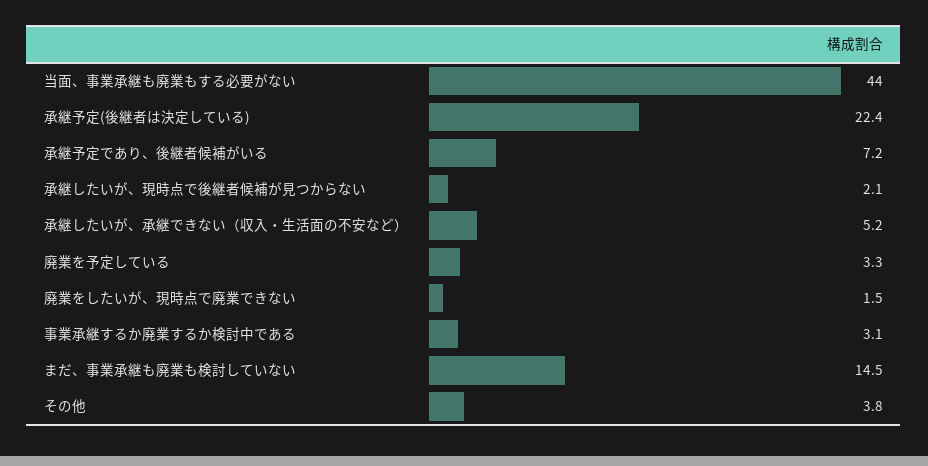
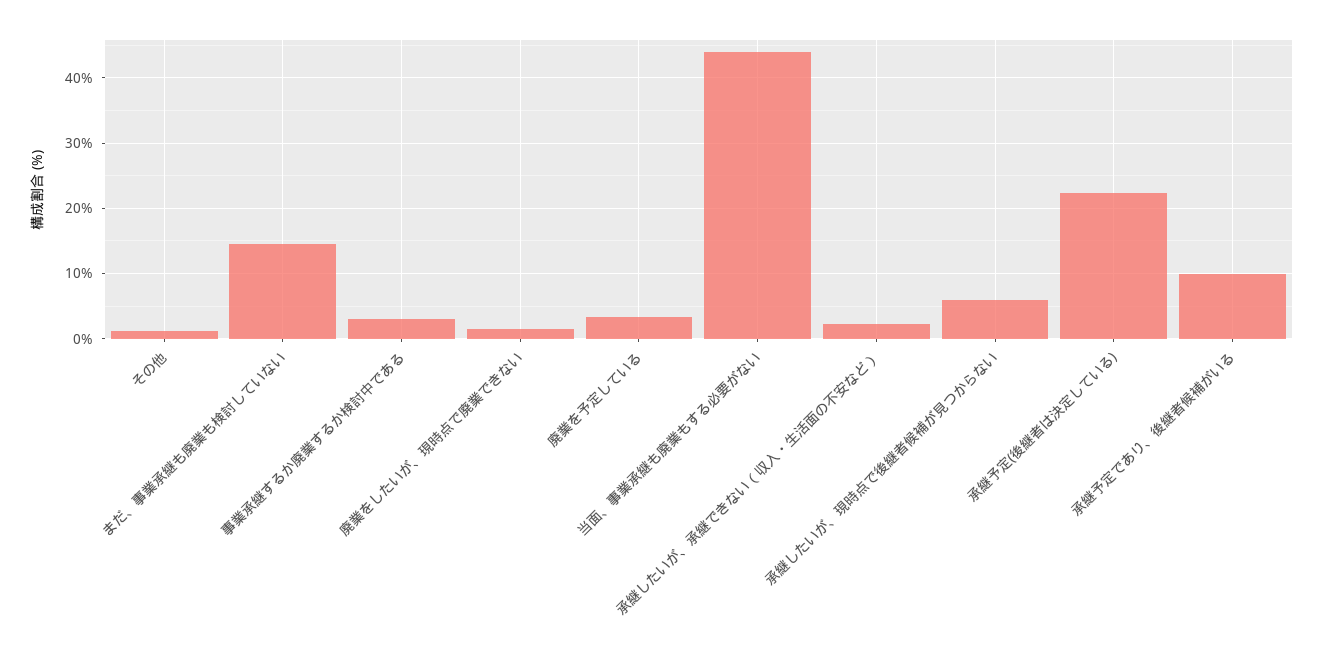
  {
    "当面、事業承継も廃業もする必要がない": 44,
    "承継予定(後継者は決定している)": 22.4,
-   "承継予定であり、後継者候補がいる": 7.2,
+   "承継予定であり、後継者候補がいる": 10,
-   "承継したいが、現時点で後継者候補が見つからない": 2.1,
+   "承継したいが、現時点で後継者候補が見つからない": 6,
-   "承継したいが、承継できない（収入・生活面の不安など）": 5.2,
+   "承継したいが、承継できない（収入・生活面の不安など）": 2,
    "廃業を予定している": 3.3,
    "廃業をしたいが、現時点で廃業できない": 1.5,
    "事業承継するか廃業するか検討中である": 3.1,
    "まだ、事業承継も廃業も検討していない": 14.5,
-   "その他": 3.8
+   "その他": 1
  }

